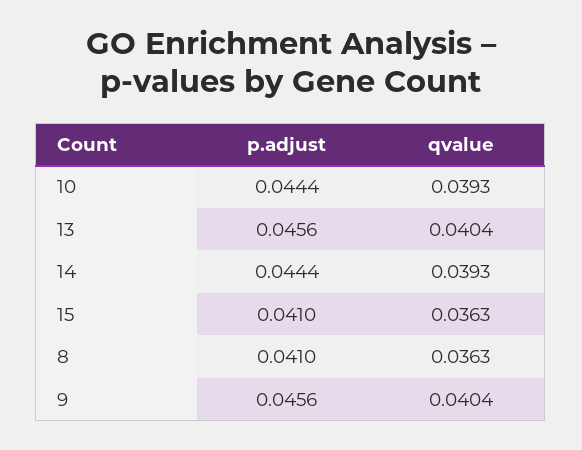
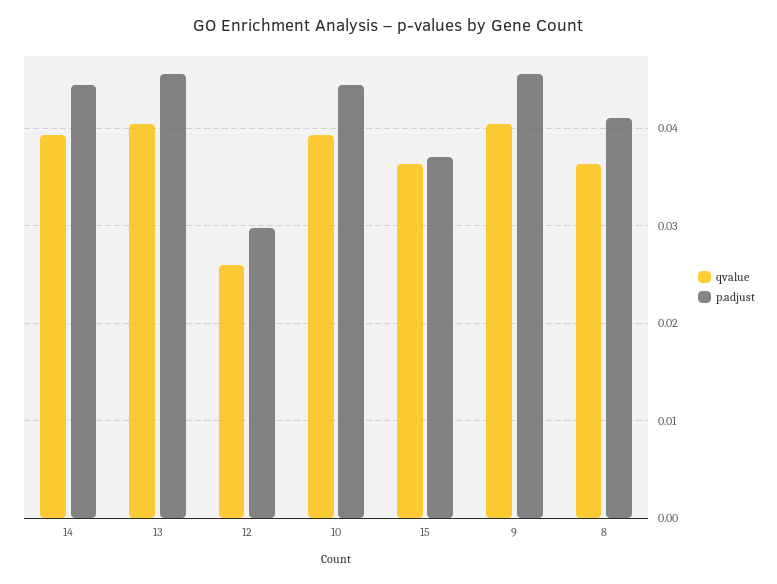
  {
    "p.adjust": {
      "10": 0.0444,
      "13": 0.0456,
      "14": 0.0444,
-     "15": 0.041,
+     "15": 0.037,
      "8": 0.041,
-     "9": 0.0456
+     "9": 0.0456,
+     "12": 0.03
    },
    "qvalue": {
      "10": 0.0393,
      "13": 0.0404,
      "14": 0.0393,
      "15": 0.0363,
      "8": 0.0363,
-     "9": 0.0404
+     "9": 0.0404,
+     "12": 0.026
    }
  }

